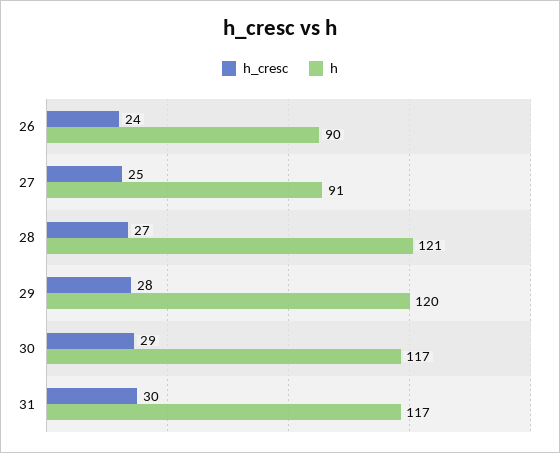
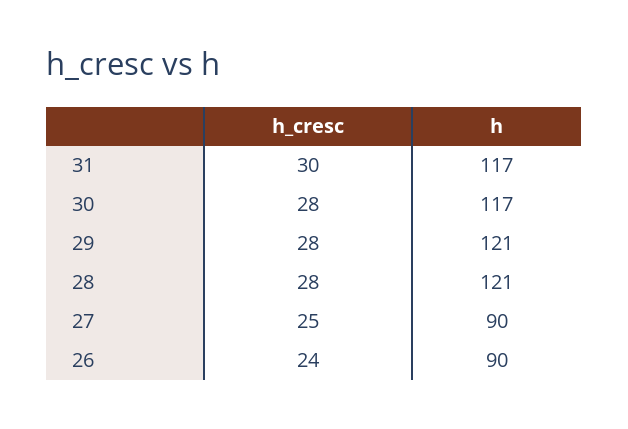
  {
    "h_cresc": {
      "26": 24,
      "27": 25,
-     "28": 27,
+     "28": 28,
      "29": 28,
-     "30": 29,
+     "30": 28,
      "31": 30
    },
    "h": {
      "26": 90,
-     "27": 91,
+     "27": 90,
      "28": 121,
-     "29": 120,
+     "29": 121,
      "30": 117,
      "31": 117
    }
  }

